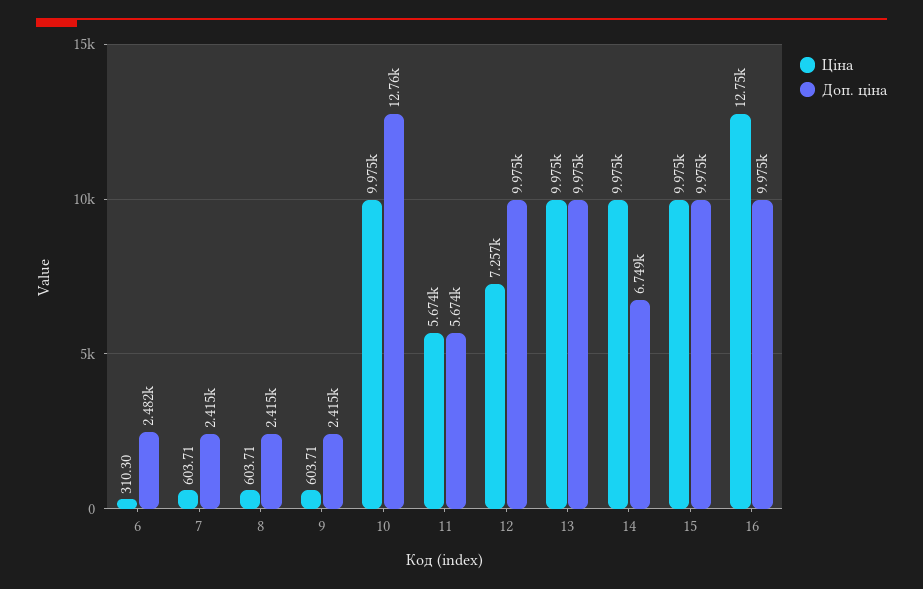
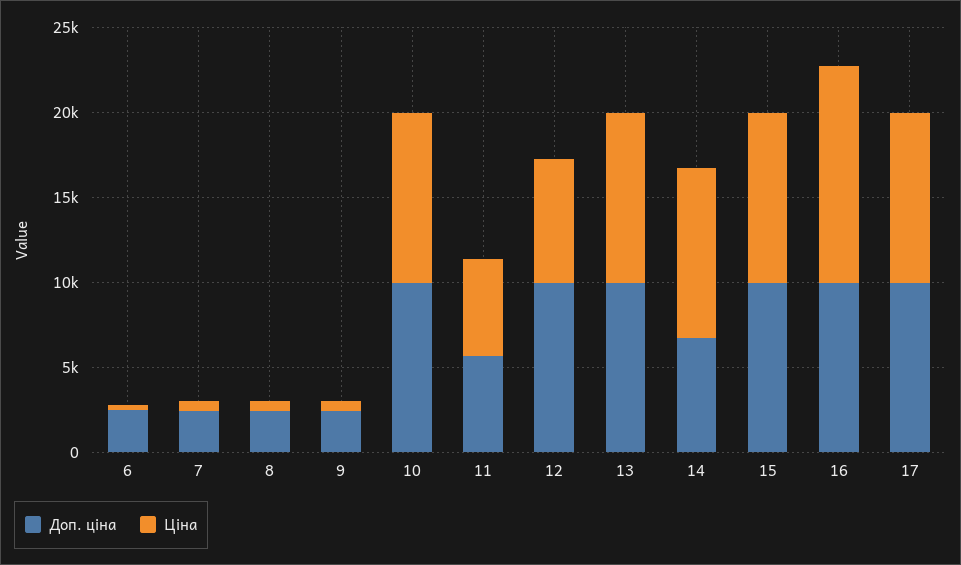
  {
    "Ціна": {
      "6": 310.3,
      "7": 603.71,
      "8": 603.71,
      "9": 603.71,
      "10": 9975,
      "11": 5674,
      "12": 7257,
      "13": 9975,
      "14": 9975,
      "15": 9975,
-     "16": 12750
+     "16": 12750,
+     "17": 10000
    },
    "Доп. ціна": {
      "6": 2482,
      "7": 2415,
      "8": 2415,
      "9": 2415,
-     "10": 12760,
+     "10": 10000,
      "11": 5674,
      "12": 9975,
      "13": 9975,
      "14": 6749,
      "15": 9975,
-     "16": 9975
+     "16": 9975,
+     "17": 10000
    }
  }

